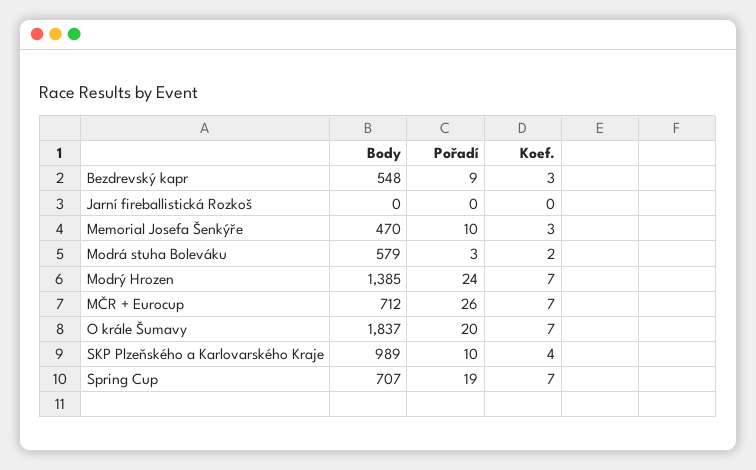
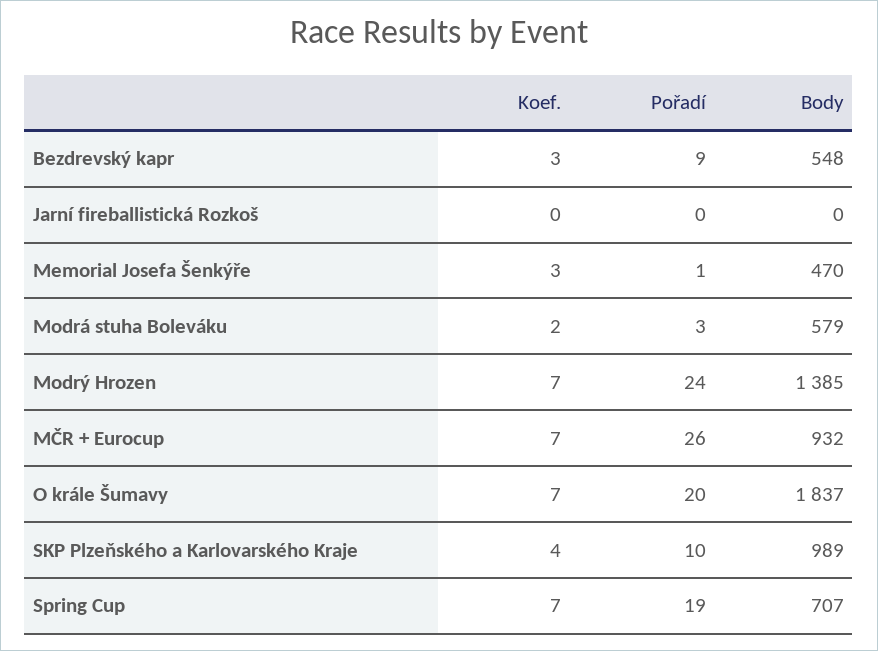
  {
    "Body": {
      "Bezdrevský kapr": 548,
      "Jarní fireballistická Rozkoš": 0,
      "Memorial Josefa Šenkýře": 470,
      "Modrá stuha Boleváku": 579,
      "Modrý Hrozen": 1385,
-     "MČR + Eurocup": 712,
+     "MČR + Eurocup": 932,
      "O krále Šumavy": 1837,
      "SKP Plzeňského a Karlovarského Kraje": 989,
      "Spring Cup": 707
    },
    "Pořadí": {
      "Bezdrevský kapr": 9,
      "Jarní fireballistická Rozkoš": 0,
-     "Memorial Josefa Šenkýře": 10,
+     "Memorial Josefa Šenkýře": 1,
      "Modrá stuha Boleváku": 3,
      "Modrý Hrozen": 24,
      "MČR + Eurocup": 26,
      "O krále Šumavy": 20,
      "SKP Plzeňského a Karlovarského Kraje": 10,
      "Spring Cup": 19
    },
    "Koef.": {
      "Bezdrevský kapr": 3,
      "Jarní fireballistická Rozkoš": 0,
      "Memorial Josefa Šenkýře": 3,
      "Modrá stuha Boleváku": 2,
      "Modrý Hrozen": 7,
      "MČR + Eurocup": 7,
      "O krále Šumavy": 7,
      "SKP Plzeňského a Karlovarského Kraje": 4,
      "Spring Cup": 7
    }
  }

